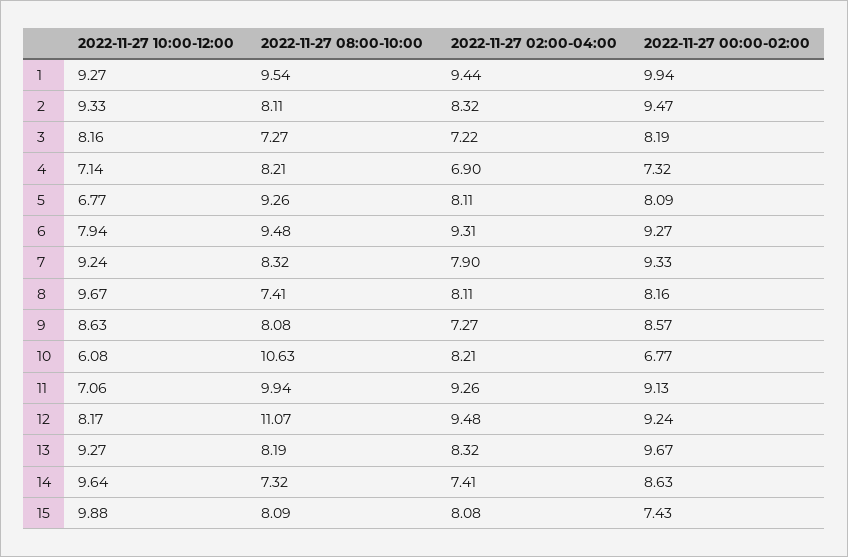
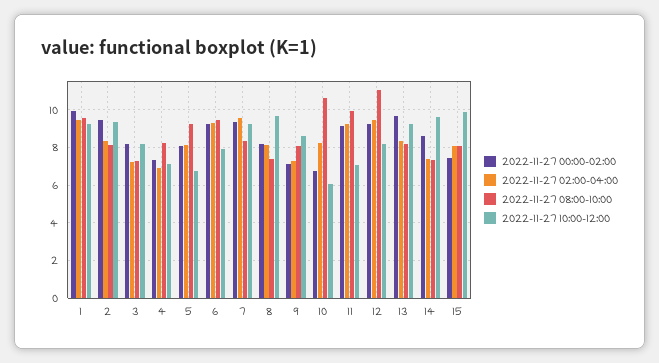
  {
    "2022-11-27 10:00-12:00": {
      "1": 9.27,
      "2": 9.33,
      "3": 8.16,
      "4": 7.14,
      "5": 6.77,
      "6": 7.94,
      "7": 9.24,
      "8": 9.67,
      "9": 8.63,
      "10": 6.08,
      "11": 7.06,
      "12": 8.17,
      "13": 9.27,
      "14": 9.64,
      "15": 9.88
    },
    "2022-11-27 08:00-10:00": {
      "1": 9.54,
      "2": 8.11,
      "3": 7.27,
      "4": 8.21,
      "5": 9.26,
      "6": 9.48,
      "7": 8.32,
      "8": 7.41,
      "9": 8.08,
      "10": 10.63,
      "11": 9.94,
      "12": 11.07,
      "13": 8.19,
      "14": 7.32,
      "15": 8.09
    },
    "2022-11-27 02:00-04:00": {
      "1": 9.44,
      "2": 8.32,
      "3": 7.22,
      "4": 6.9,
      "5": 8.11,
      "6": 9.31,
-     "7": 7.9,
+     "7": 9.5,
      "8": 8.11,
      "9": 7.27,
      "10": 8.21,
      "11": 9.26,
      "12": 9.48,
      "13": 8.32,
      "14": 7.41,
      "15": 8.08
    },
    "2022-11-27 00:00-02:00": {
      "1": 9.94,
      "2": 9.47,
      "3": 8.19,
      "4": 7.32,
      "5": 8.09,
      "6": 9.27,
      "7": 9.33,
      "8": 8.16,
-     "9": 8.57,
+     "9": 7,
      "10": 6.77,
      "11": 9.13,
      "12": 9.24,
      "13": 9.67,
      "14": 8.63,
      "15": 7.43
    }
  }

